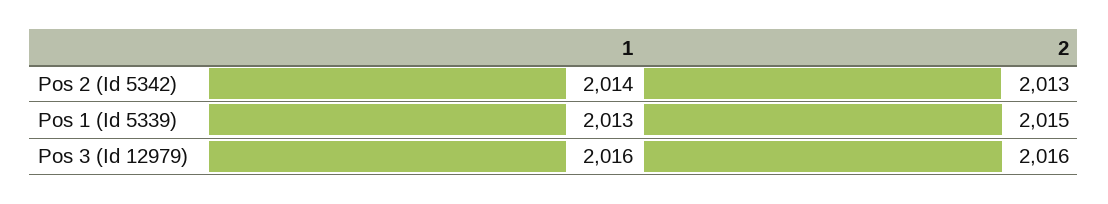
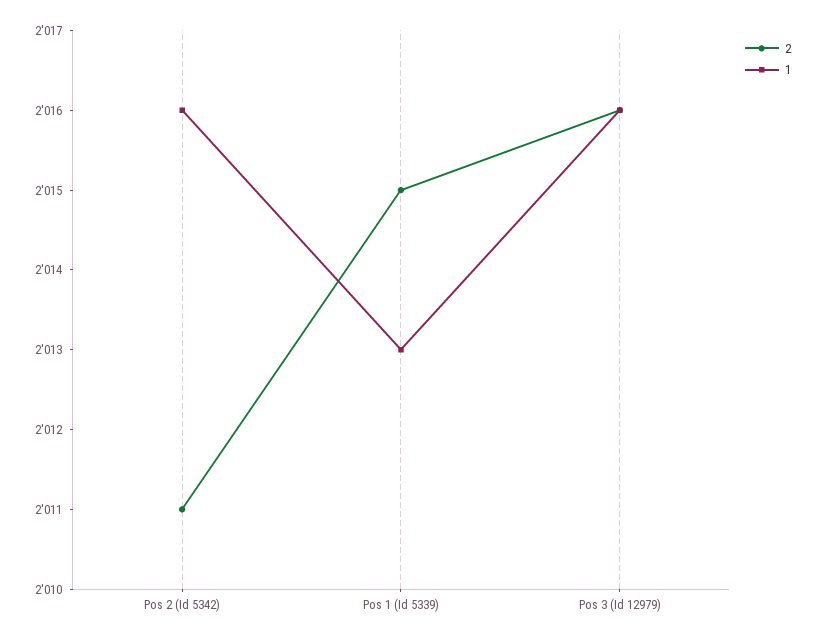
  {
    "1": {
-     "Pos 2 (Id 5342)": 2014,
+     "Pos 2 (Id 5342)": 2016,
      "Pos 1 (Id 5339)": 2013,
      "Pos 3 (Id 12979)": 2016
    },
    "2": {
-     "Pos 2 (Id 5342)": 2013,
+     "Pos 2 (Id 5342)": 2011,
      "Pos 1 (Id 5339)": 2015,
      "Pos 3 (Id 12979)": 2016
    }
  }

